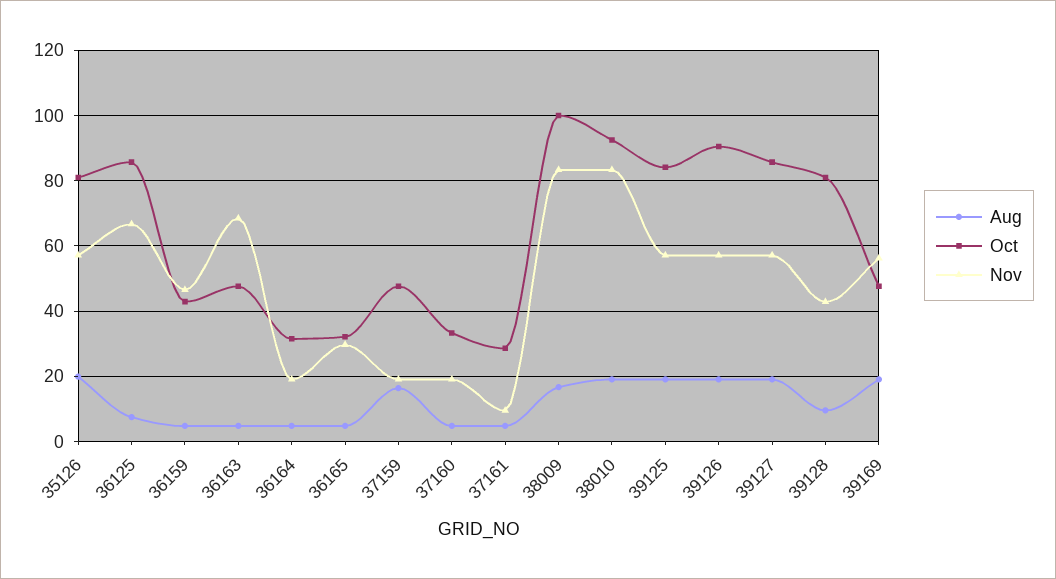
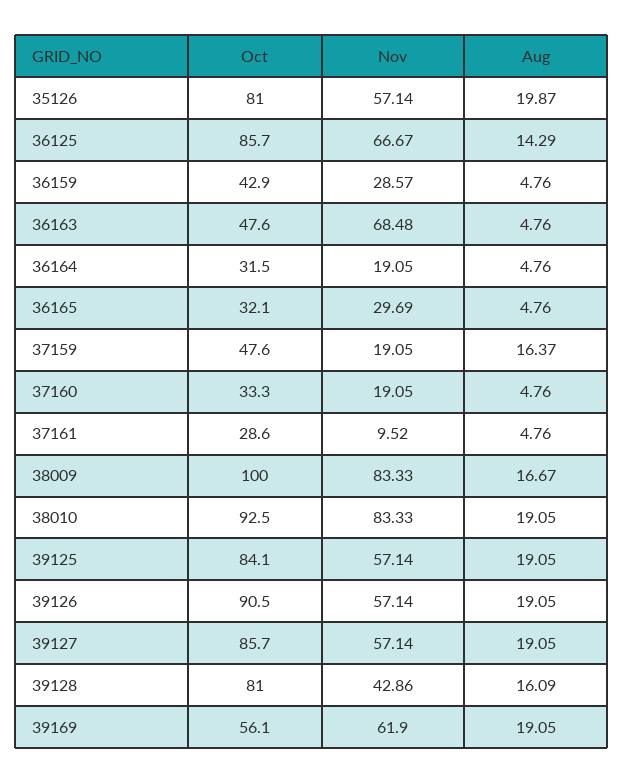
  {
    "Aug": {
      "35126": 19.87,
-     "36125": 8,
+     "36125": 14.29,
      "36159": 4.76,
      "36163": 4.76,
      "36164": 4.76,
      "36165": 4.76,
      "37159": 16.37,
      "37160": 4.76,
      "37161": 4.76,
      "38009": 16.67,
      "38010": 19.05,
      "39125": 19.05,
      "39126": 19.05,
      "39127": 19.05,
-     "39128": 10,
+     "39128": 16.09,
      "39169": 19.05
    },
    "Oct": {
      "35126": 81,
      "36125": 85.7,
      "36159": 42.9,
      "36163": 47.6,
      "36164": 31.5,
      "36165": 32.1,
      "37159": 47.6,
      "37160": 33.3,
      "37161": 28.6,
      "38009": 100,
      "38010": 92.5,
      "39125": 84.1,
      "39126": 90.5,
      "39127": 85.7,
      "39128": 81,
-     "39169": 48
+     "39169": 56.1
    },
    "Nov": {
      "35126": 57.14,
      "36125": 66.67,
-     "36159": 46,
+     "36159": 28.57,
      "36163": 68.48,
      "36164": 19.05,
      "36165": 29.69,
      "37159": 19.05,
      "37160": 19.05,
      "37161": 9.52,
      "38009": 83.33,
      "38010": 83.33,
      "39125": 57.14,
      "39126": 57.14,
      "39127": 57.14,
      "39128": 42.86,
-     "39169": 56
+     "39169": 61.9
    }
  }

